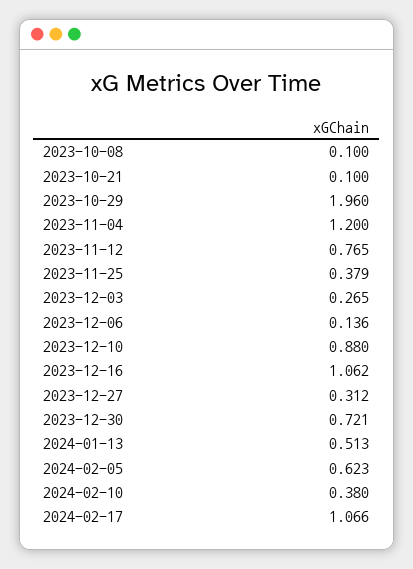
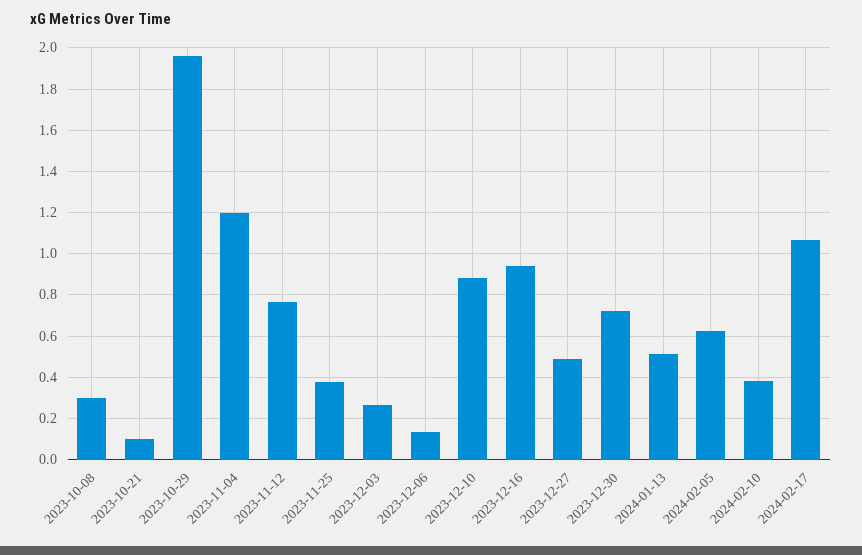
  {
-   "2023-10-08": 0.1,
+   "2023-10-08": 0.3,
    "2023-10-21": 0.1,
    "2023-10-29": 1.96,
    "2023-11-04": 1.2,
    "2023-11-12": 0.765,
    "2023-11-25": 0.379,
    "2023-12-03": 0.265,
    "2023-12-06": 0.136,
    "2023-12-10": 0.88,
-   "2023-12-16": 1.062,
+   "2023-12-16": 0.95,
-   "2023-12-27": 0.312,
+   "2023-12-27": 0.5,
    "2023-12-30": 0.721,
    "2024-01-13": 0.513,
    "2024-02-05": 0.623,
    "2024-02-10": 0.38,
    "2024-02-17": 1.066
  }

